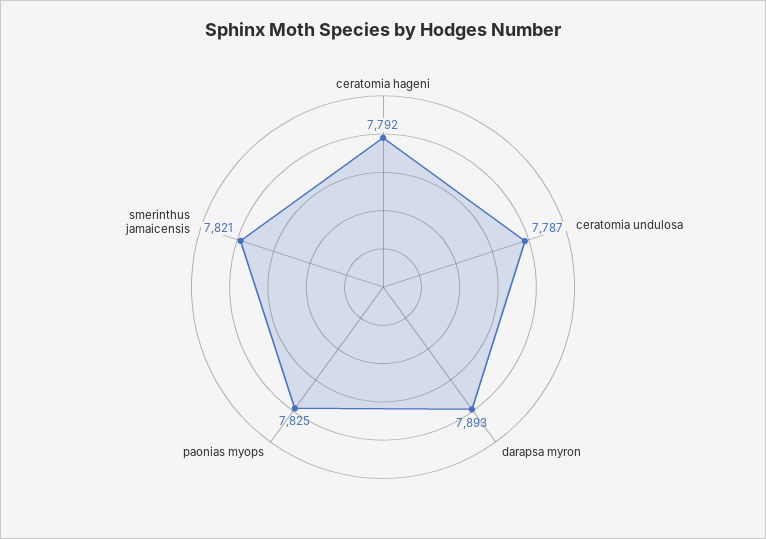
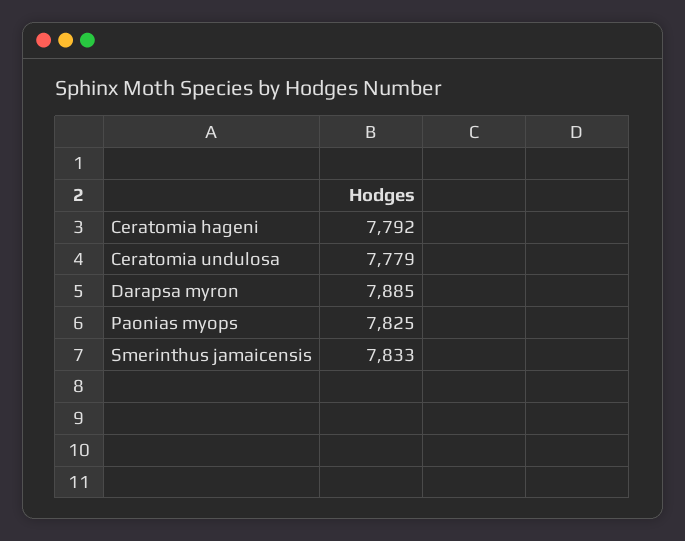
  {
    "ceratomia hageni": 7792,
-   "ceratomia undulosa": 7787,
+   "ceratomia undulosa": 7779,
-   "darapsa myron": 7893,
+   "darapsa myron": 7885,
    "paonias myops": 7825,
-   "smerinthus jamaicensis": 7821
+   "smerinthus jamaicensis": 7833
  }

